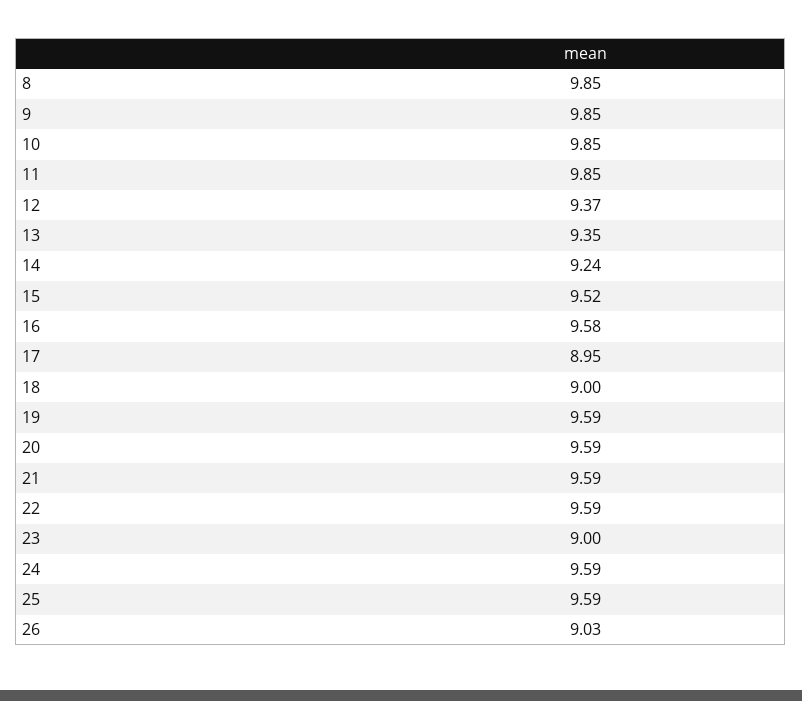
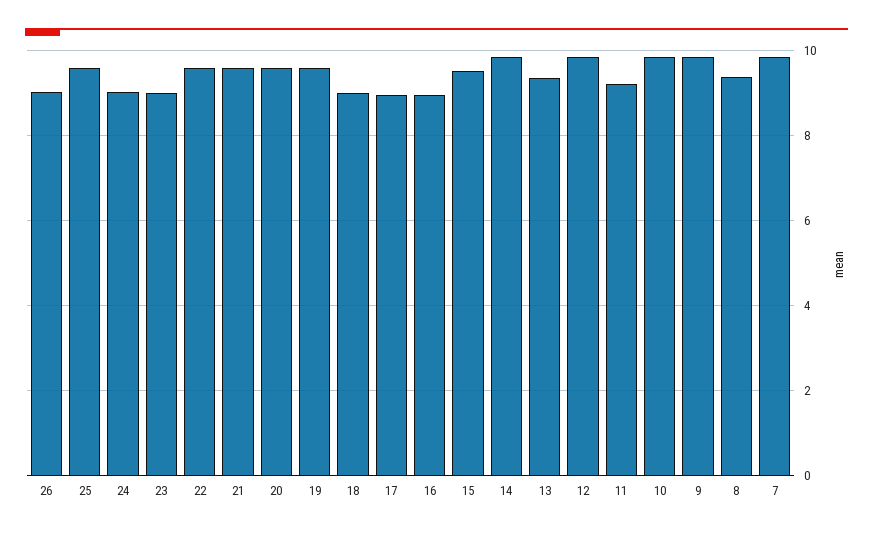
  {
-   "8": 9.85,
+   "8": 9.4,
    "9": 9.85,
    "10": 9.85,
-   "11": 9.85,
+   "11": 9.2,
-   "12": 9.37,
+   "12": 9.8,
    "13": 9.35,
-   "14": 9.24,
+   "14": 9.8,
    "15": 9.52,
-   "16": 9.58,
+   "16": 9,
    "17": 8.95,
    "18": 9,
    "19": 9.59,
    "20": 9.59,
    "21": 9.59,
    "22": 9.59,
    "23": 9,
-   "24": 9.59,
+   "24": 9,
    "25": 9.59,
-   "26": 9.03
+   "26": 9.03,
+   "7": 9.8
  }

